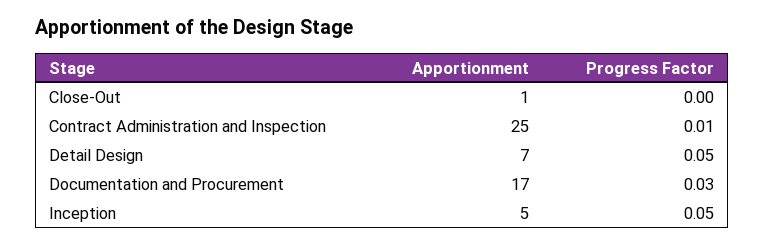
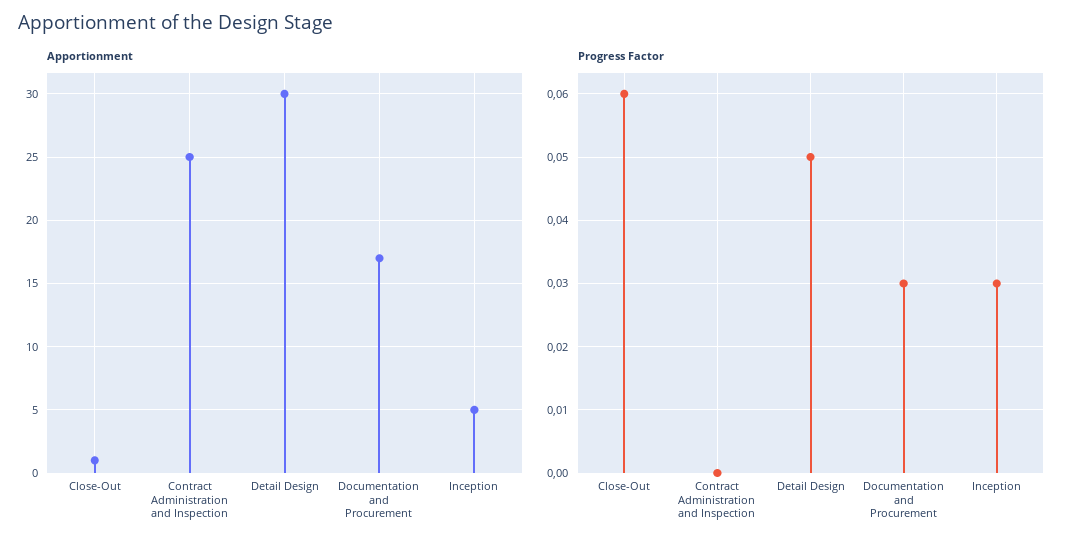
  {
    "Apportionment": {
      "Close-Out": 1,
      "Contract Administration and Inspection": 25,
-     "Detail Design": 7,
+     "Detail Design": 30,
      "Documentation and Procurement": 17,
      "Inception": 5
    },
    "Progress Factor": {
-     "Close-Out": 0,
+     "Close-Out": 0.06,
-     "Contract Administration and Inspection": 0.01,
+     "Contract Administration and Inspection": 0,
      "Detail Design": 0.05,
      "Documentation and Procurement": 0.03,
-     "Inception": 0.05
+     "Inception": 0.03
    }
  }

